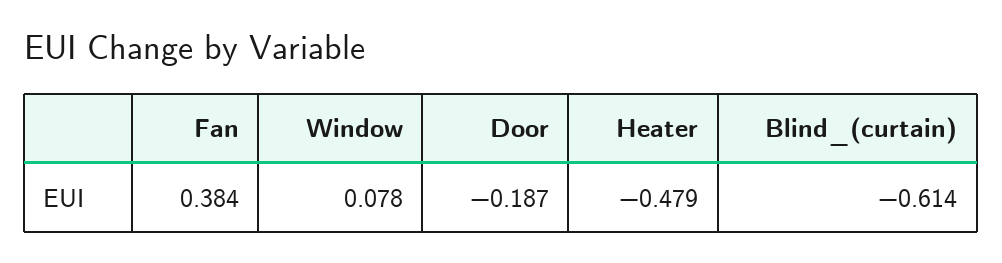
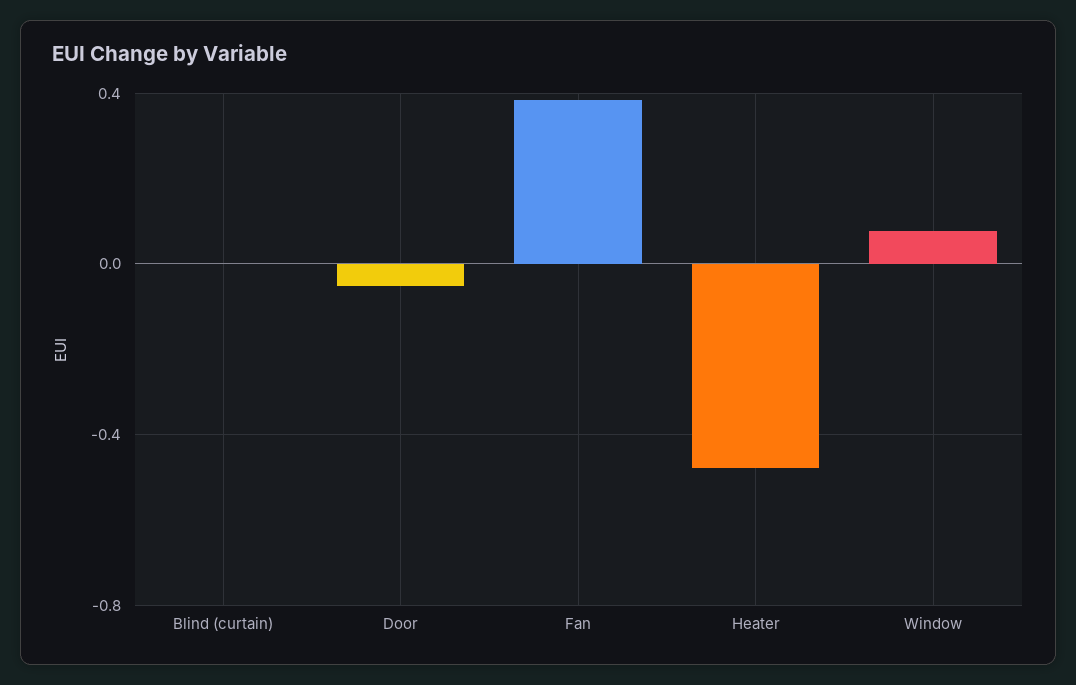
  {
    "Fan": 0.384,
    "Window": 0.078,
-   "Door": -0.187,
+   "Door": -0.05,
    "Heater": -0.479,
-   "Blind_(curtain)": -0.614
+   "Blind_(curtain)": 0
  }

